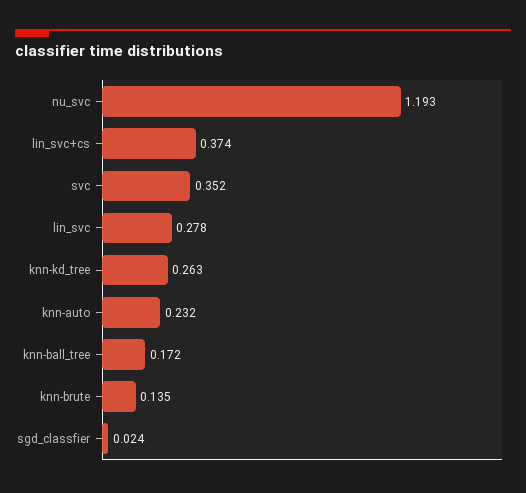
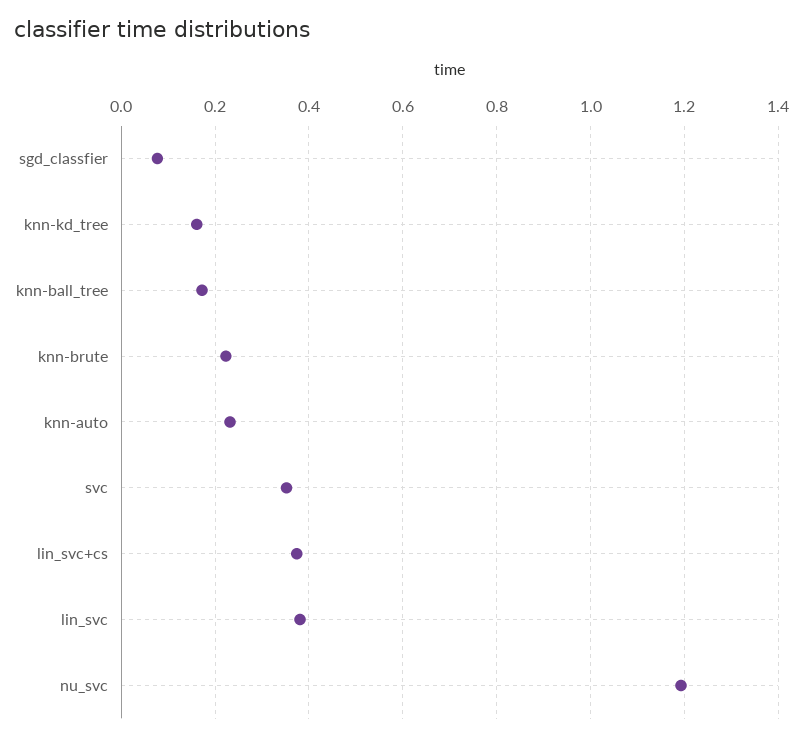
  {
    "nu_svc": 1.193,
    "lin_svc+cs": 0.374,
    "svc": 0.352,
-   "lin_svc": 0.278,
+   "lin_svc": 0.38,
-   "knn-kd_tree": 0.263,
+   "knn-kd_tree": 0.16,
    "knn-auto": 0.232,
    "knn-ball_tree": 0.172,
-   "knn-brute": 0.135,
+   "knn-brute": 0.22,
-   "sgd_classfier": 0.024
+   "sgd_classfier": 0.08
  }

